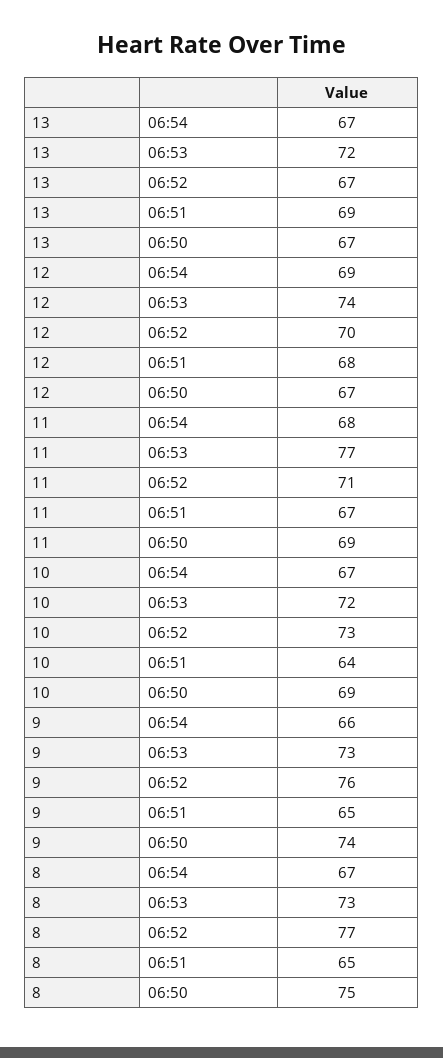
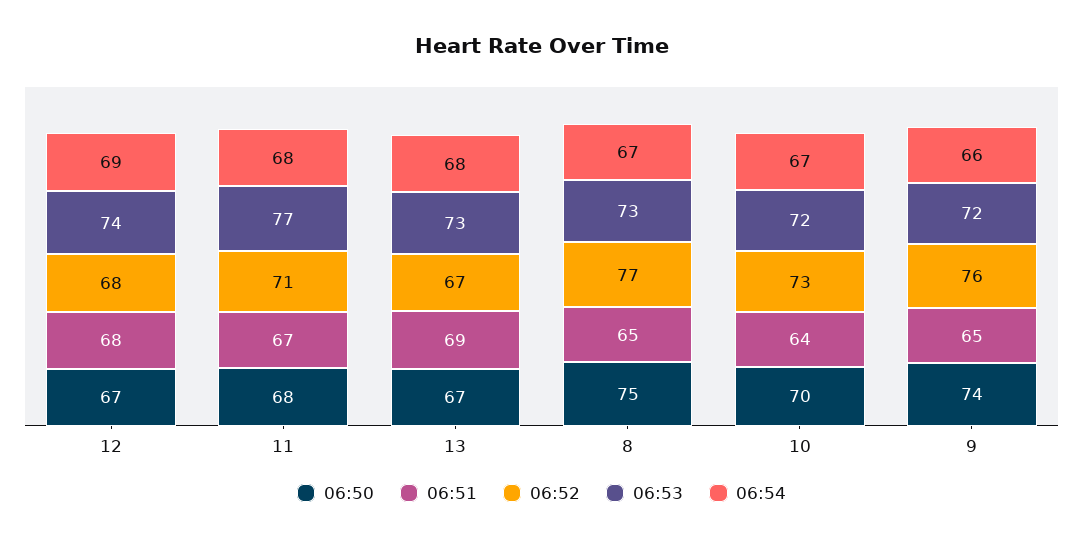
  {
    "06:54": {
-     "13": 67,
+     "13": 68,
      "12": 69,
      "11": 68,
      "10": 67,
      "9": 66,
      "8": 67
    },
    "06:53": {
-     "13": 72,
+     "13": 73,
      "12": 74,
      "11": 77,
      "10": 72,
-     "9": 73,
+     "9": 72,
      "8": 73
    },
    "06:52": {
      "13": 67,
-     "12": 70,
+     "12": 68,
      "11": 71,
      "10": 73,
      "9": 76,
      "8": 77
    },
    "06:51": {
      "13": 69,
      "12": 68,
      "11": 67,
      "10": 64,
      "9": 65,
      "8": 65
    },
    "06:50": {
      "13": 67,
      "12": 67,
-     "11": 69,
+     "11": 68,
-     "10": 69,
+     "10": 70,
      "9": 74,
      "8": 75
    }
  }

